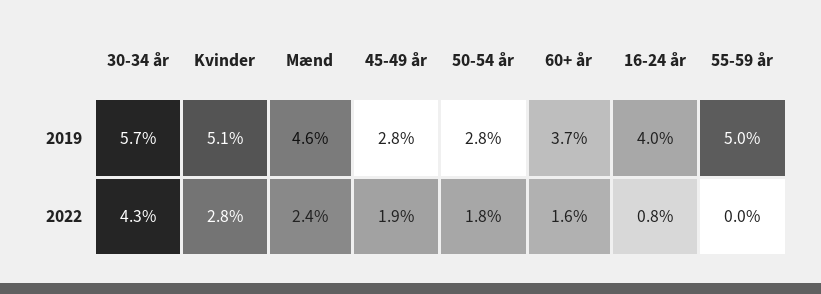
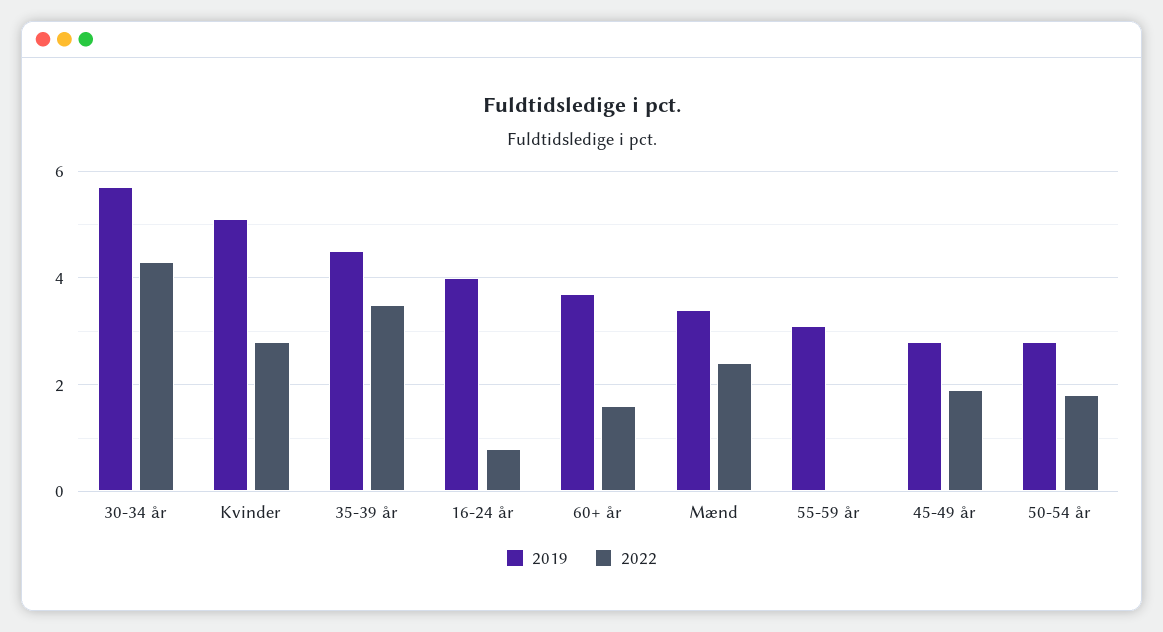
  {
    "2019": {
      "30-34 år": 5.7,
      "Kvinder": 5.1,
-     "Mænd": 4.6,
+     "Mænd": 3.5,
      "45-49 år": 2.8,
      "50-54 år": 2.8,
      "60+ år": 3.7,
      "16-24 år": 4,
-     "55-59 år": 5
+     "55-59 år": 3,
+     "35-39 år": 4.5
    },
    "2022": {
      "30-34 år": 4.3,
      "Kvinder": 2.8,
      "Mænd": 2.4,
      "45-49 år": 1.9,
      "50-54 år": 1.8,
      "60+ år": 1.6,
      "16-24 år": 0.8,
-     "55-59 år": 0
+     "55-59 år": 0,
+     "35-39 år": 3.5
    }
  }

